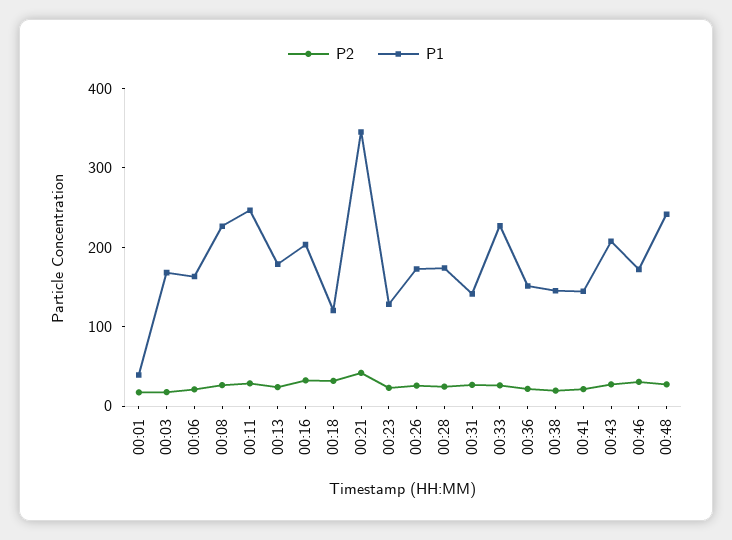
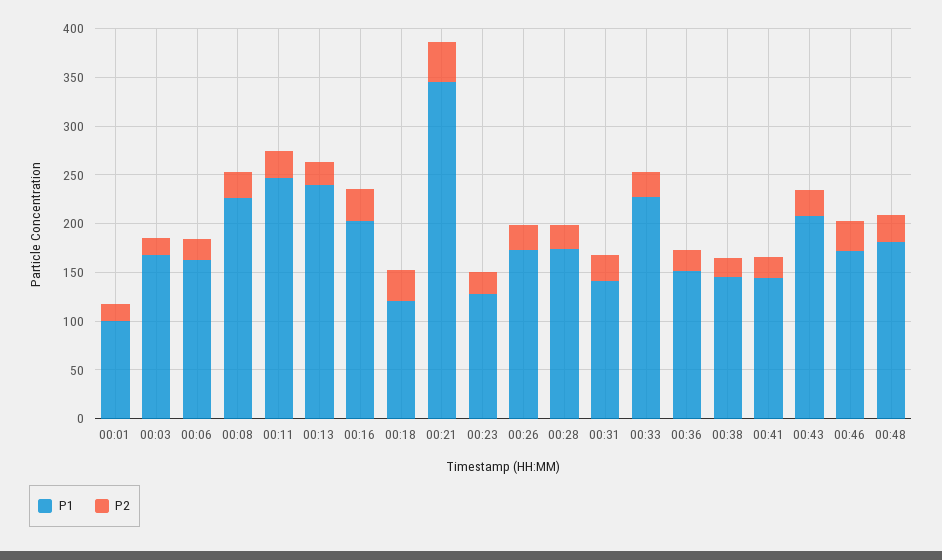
  {
    "P2": {
      "00:01": 20,
      "00:03": 20,
      "00:06": 20,
      "00:08": 30,
      "00:11": 30,
      "00:13": 20,
      "00:16": 30,
      "00:18": 30,
      "00:21": 40,
      "00:23": 20,
      "00:26": 30,
      "00:28": 20,
      "00:31": 30,
      "00:33": 30,
      "00:36": 20,
      "00:38": 20,
      "00:41": 20,
      "00:43": 30,
      "00:46": 30,
      "00:48": 30
    },
    "P1": {
-     "00:01": 40,
+     "00:01": 100,
      "00:03": 170,
      "00:06": 160,
      "00:08": 230,
      "00:11": 250,
-     "00:13": 180,
+     "00:13": 240,
      "00:16": 200,
      "00:18": 120,
      "00:21": 350,
      "00:23": 130,
      "00:26": 170,
      "00:28": 170,
      "00:31": 140,
      "00:33": 230,
      "00:36": 150,
      "00:38": 150,
      "00:41": 140,
      "00:43": 210,
      "00:46": 170,
-     "00:48": 240
+     "00:48": 180
    }
  }

